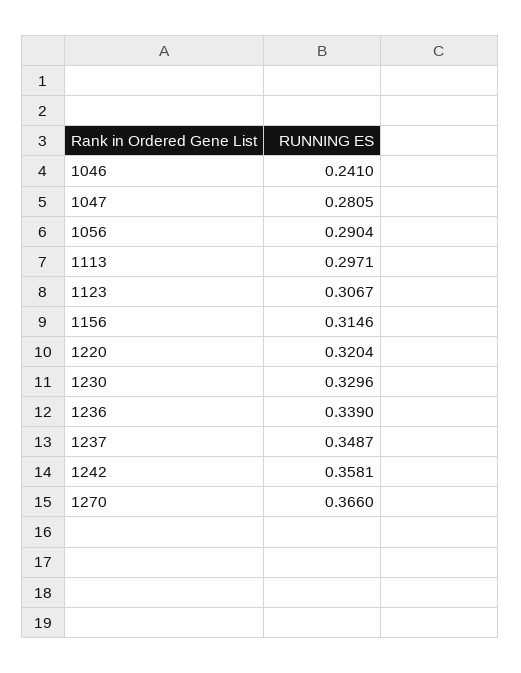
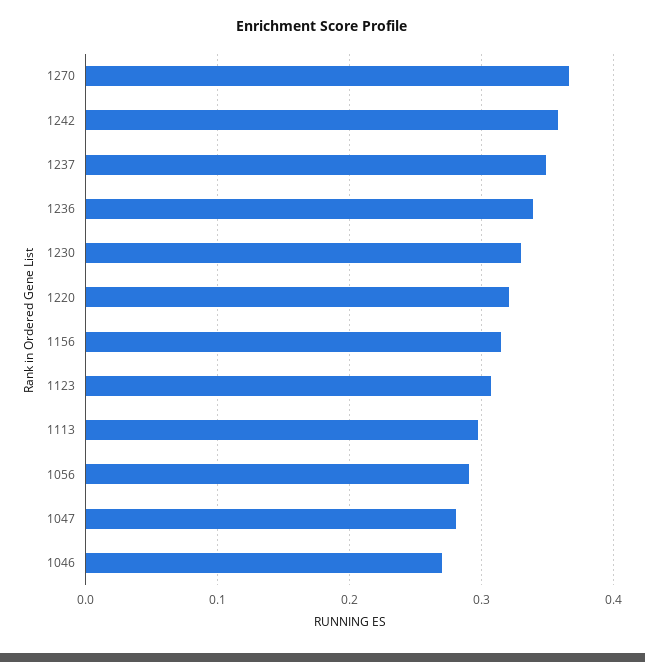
  {
-   "1046": 0.241,
+   "1046": 0.27,
    "1047": 0.2805,
    "1056": 0.2904,
    "1113": 0.2971,
    "1123": 0.3067,
    "1156": 0.3146,
    "1220": 0.3204,
    "1230": 0.3296,
    "1236": 0.339,
    "1237": 0.3487,
    "1242": 0.3581,
    "1270": 0.366
  }

